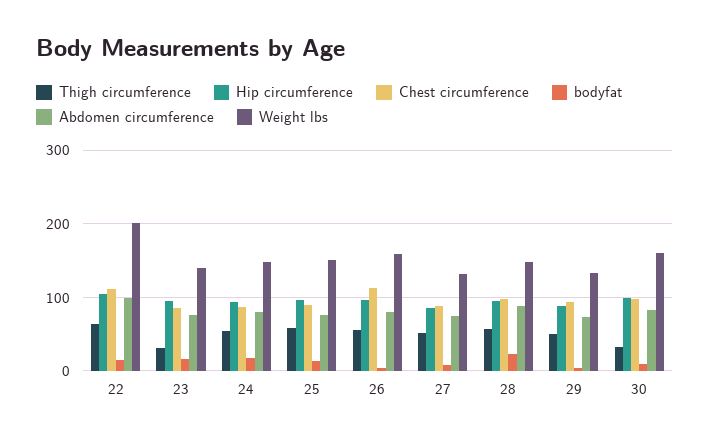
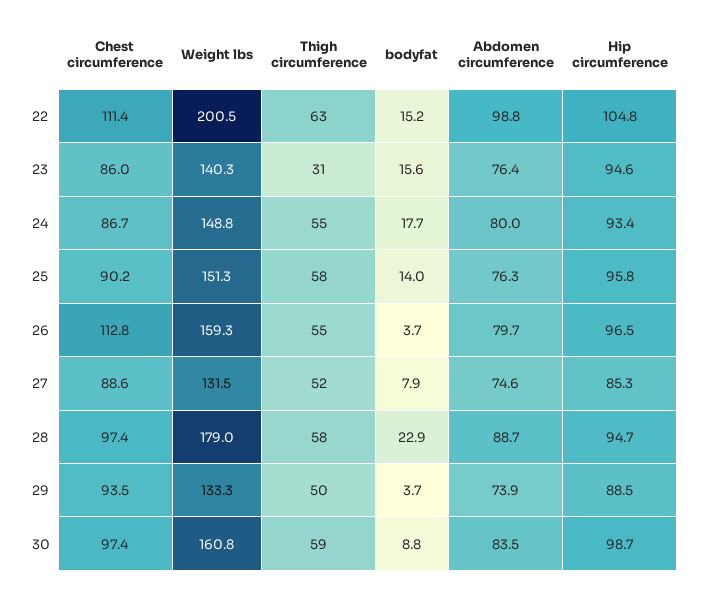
  {
    "Thigh circumference": {
      "22": 63,
      "23": 31,
      "24": 55,
      "25": 58,
      "26": 55,
      "27": 52,
      "28": 58,
      "29": 50,
-     "30": 30
+     "30": 59
    },
    "Hip circumference": {
      "22": 104.8,
      "23": 94.6,
      "24": 93.4,
      "25": 95.8,
      "26": 96.5,
      "27": 85.3,
      "28": 94.7,
      "29": 88.5,
      "30": 98.7
    },
    "Chest circumference": {
      "22": 111.4,
      "23": 86,
      "24": 86.7,
      "25": 90.2,
      "26": 112.8,
      "27": 88.6,
      "28": 97.4,
      "29": 93.5,
      "30": 97.4
    },
    "bodyfat": {
      "22": 15.2,
      "23": 15.6,
      "24": 17.7,
      "25": 14,
      "26": 3.7,
      "27": 7.9,
      "28": 22.9,
      "29": 3.7,
      "30": 8.8
    },
    "Abdomen circumference": {
      "22": 98.8,
      "23": 76.4,
      "24": 80,
      "25": 76.3,
      "26": 79.7,
      "27": 74.6,
      "28": 88.7,
      "29": 73.9,
      "30": 83.5
    },
    "Weight lbs": {
      "22": 200.5,
      "23": 140.3,
      "24": 148.8,
      "25": 151.3,
      "26": 159.3,
      "27": 131.5,
-     "28": 150,
+     "28": 179,
      "29": 133.3,
      "30": 160.8
    }
  }

